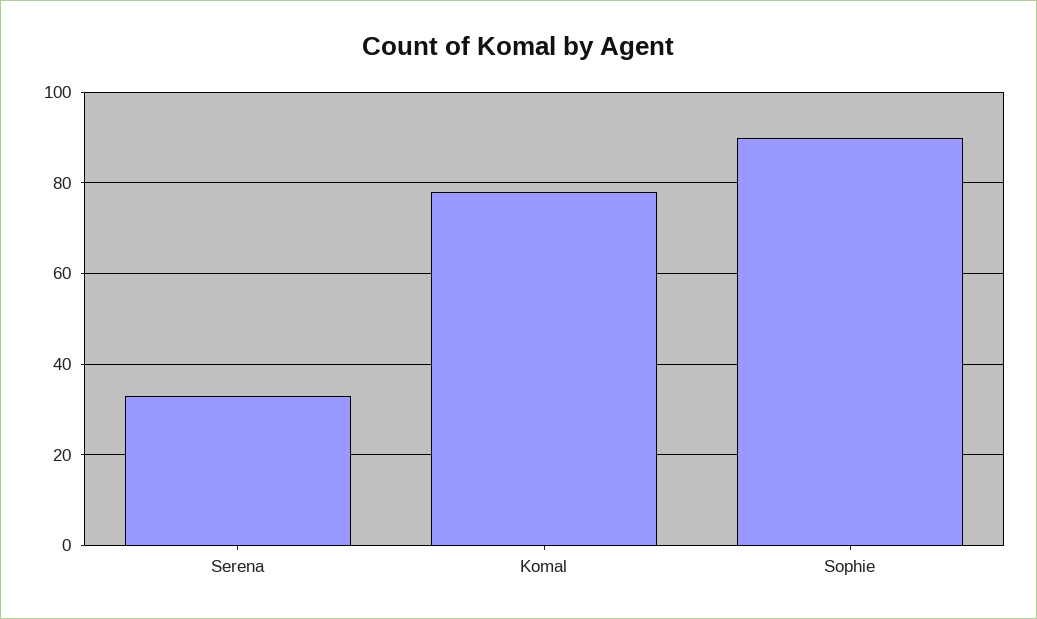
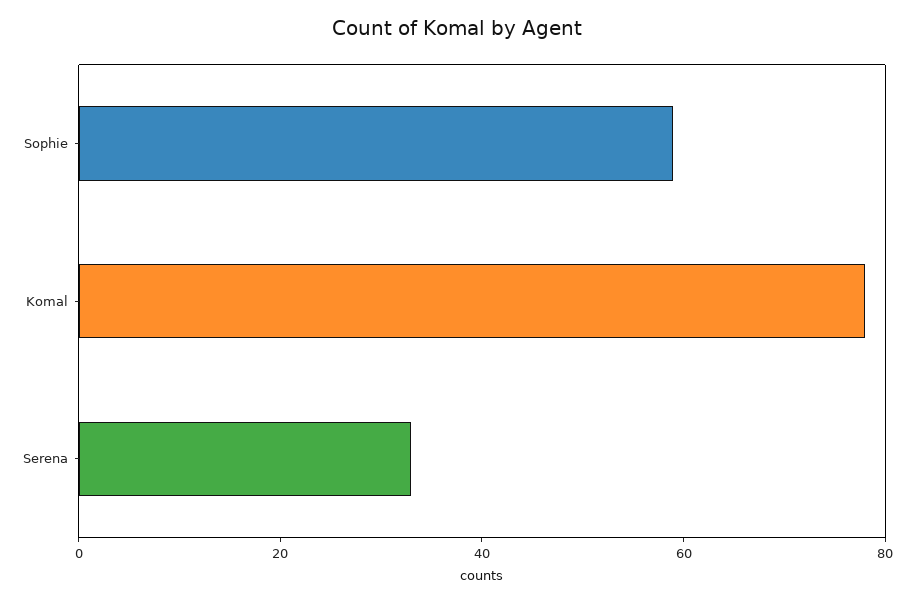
  {
    "Serena": 35,
    "Komal": 80,
-   "Sophie": 90
+   "Sophie": 60
  }

